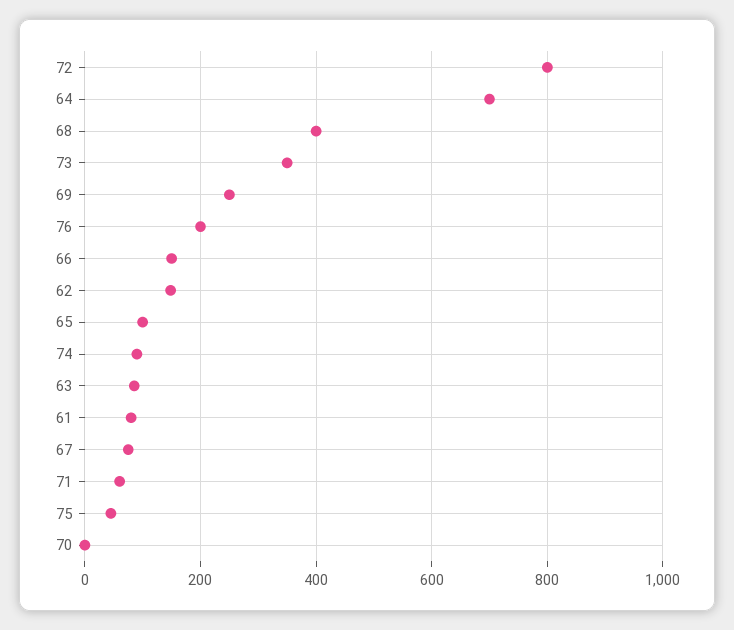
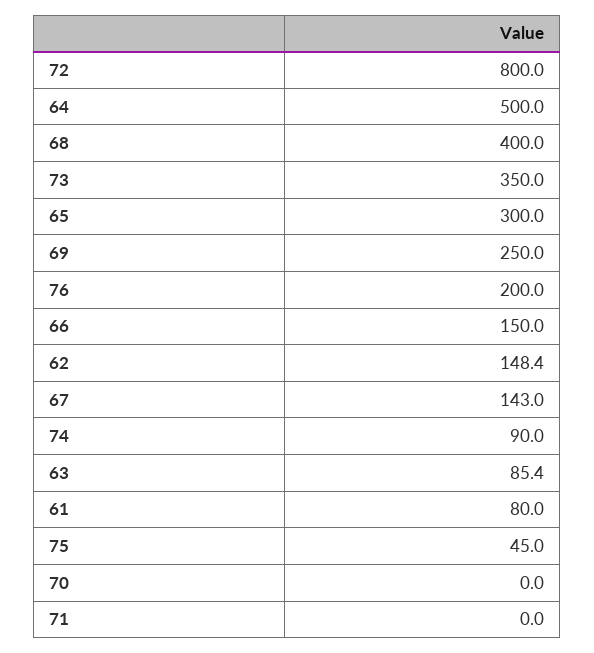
  {
    "72": 800,
-   "64": 700,
+   "64": 500,
    "68": 400,
    "73": 350,
    "69": 250,
    "76": 200,
    "66": 150,
    "62": 148.4,
-   "65": 100,
+   "65": 300,
    "74": 90,
    "63": 85.4,
    "61": 80,
-   "67": 80,
+   "67": 143,
-   "71": 60,
+   "71": 0,
    "75": 45,
    "70": 0
  }

